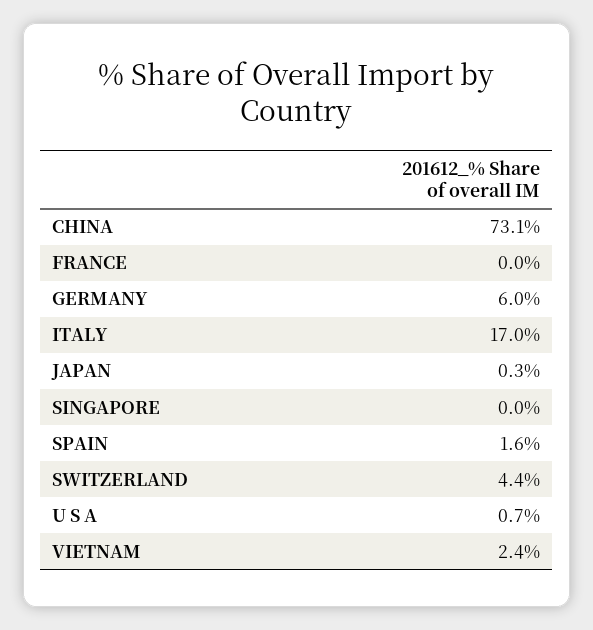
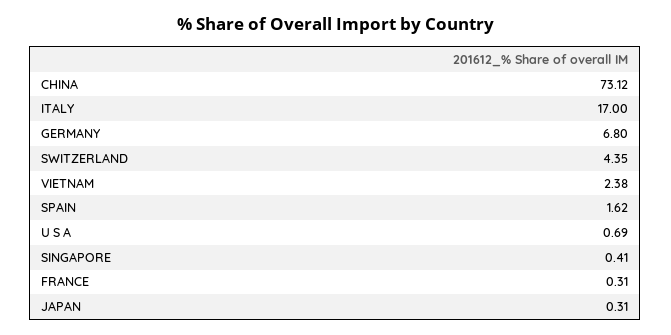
  {
    "CHINA": 73.12,
-   "FRANCE": 0,
+   "FRANCE": 0.31,
-   "GERMANY": 6,
+   "GERMANY": 6.8,
    "ITALY": 17,
    "JAPAN": 0.31,
-   "SINGAPORE": 0,
+   "SINGAPORE": 0.41,
    "SPAIN": 1.62,
    "SWITZERLAND": 4.35,
    "U S A": 0.69,
    "VIETNAM": 2.38
  }

